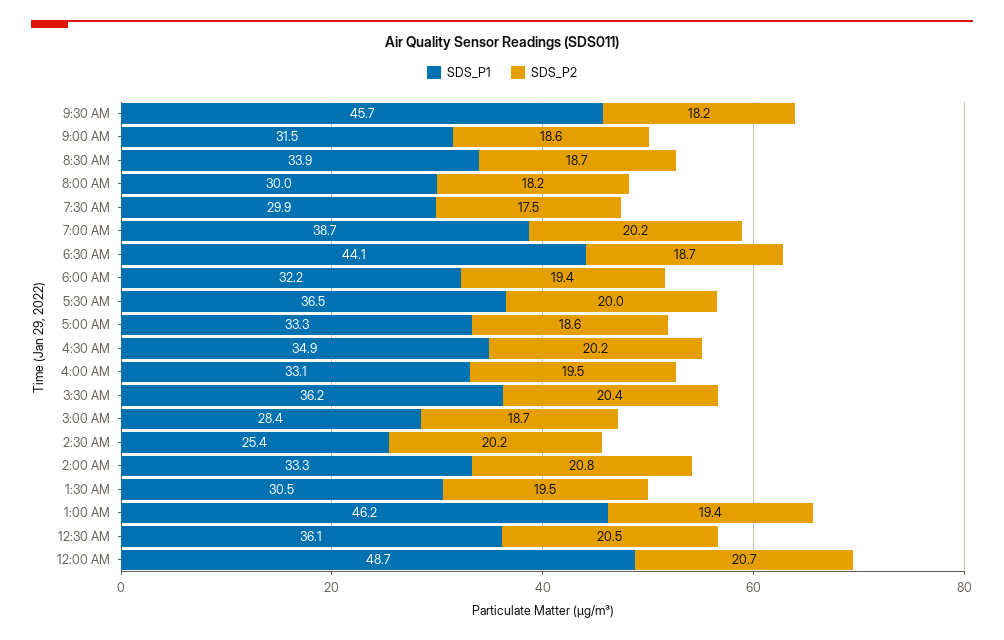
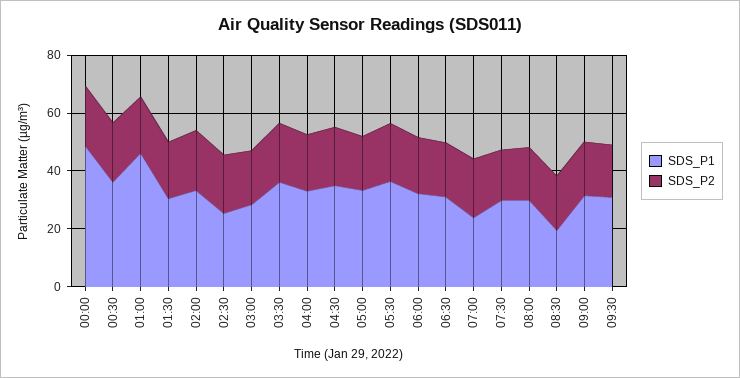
  {
    "SDS_P1": {
-     "9:30 AM": 45.7,
+     "9:30 AM": 30,
      "9:00 AM": 31.5,
-     "8:30 AM": 33.9,
+     "8:30 AM": 20,
      "8:00 AM": 30,
      "7:30 AM": 29.9,
-     "7:00 AM": 38.7,
+     "7:00 AM": 25,
-     "6:30 AM": 44.1,
+     "6:30 AM": 30,
      "6:00 AM": 32.2,
      "5:30 AM": 36.5,
      "5:00 AM": 33.3,
      "4:30 AM": 34.9,
      "4:00 AM": 33.1,
      "3:30 AM": 36.2,
      "3:00 AM": 28.4,
      "2:30 AM": 25.4,
      "2:00 AM": 33.3,
      "1:30 AM": 30.5,
      "1:00 AM": 46.2,
      "12:30 AM": 36.1,
      "12:00 AM": 48.7
    },
    "SDS_P2": {
      "9:30 AM": 18.2,
      "9:00 AM": 18.6,
      "8:30 AM": 18.7,
      "8:00 AM": 18.2,
      "7:30 AM": 17.5,
      "7:00 AM": 20.2,
      "6:30 AM": 18.7,
      "6:00 AM": 19.4,
      "5:30 AM": 20,
      "5:00 AM": 18.6,
      "4:30 AM": 20.2,
      "4:00 AM": 19.5,
      "3:30 AM": 20.4,
      "3:00 AM": 18.7,
      "2:30 AM": 20.2,
      "2:00 AM": 20.8,
      "1:30 AM": 19.5,
      "1:00 AM": 19.4,
      "12:30 AM": 20.5,
      "12:00 AM": 20.7
    }
  }

